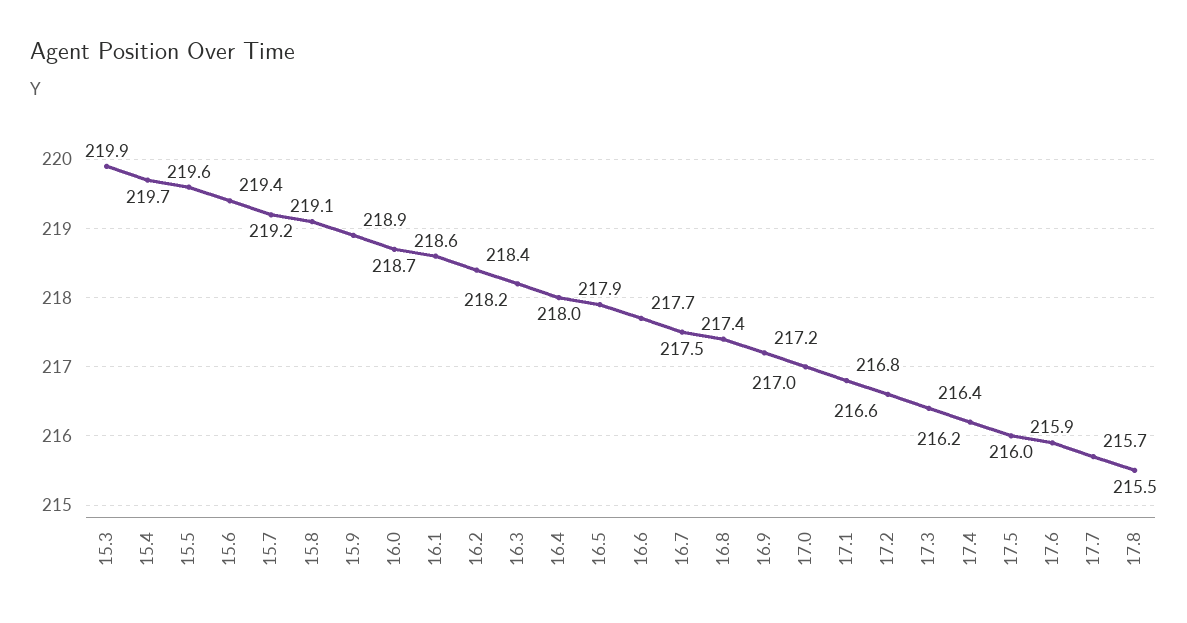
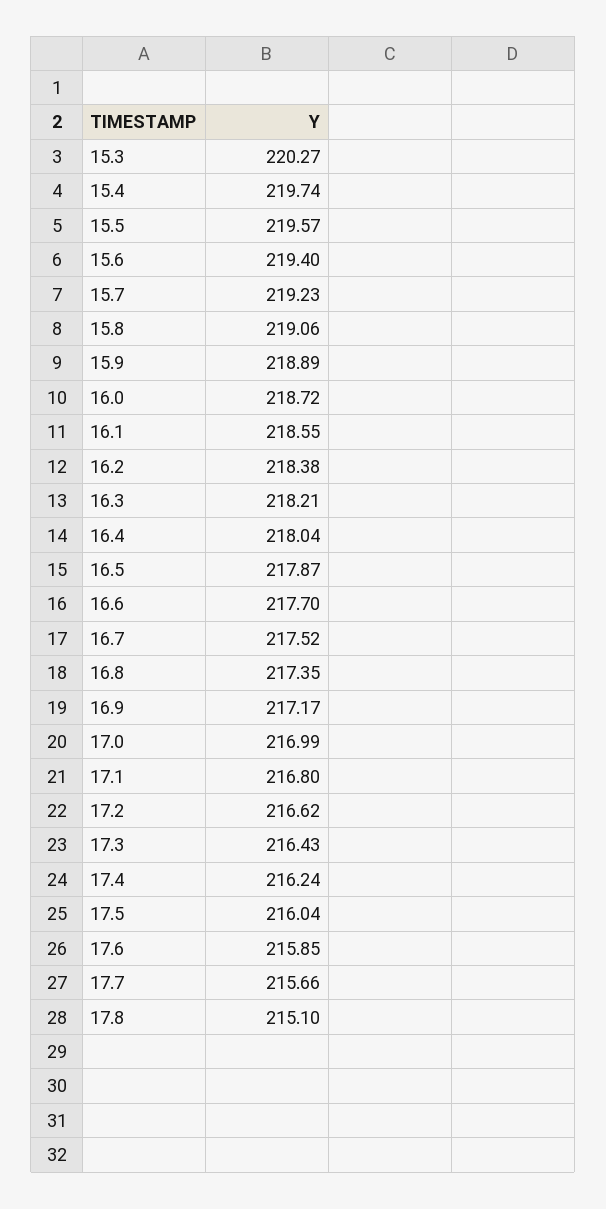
  {
-   "15.3": 219.9,
+   "15.3": 220.27,
    "15.4": 219.74,
    "15.5": 219.57,
    "15.6": 219.4,
    "15.7": 219.23,
    "15.8": 219.06,
    "15.9": 218.89,
    "16.0": 218.72,
    "16.1": 218.55,
    "16.2": 218.38,
    "16.3": 218.21,
    "16.4": 218.04,
    "16.5": 217.87,
    "16.6": 217.7,
    "16.7": 217.52,
    "16.8": 217.35,
    "16.9": 217.17,
    "17.0": 216.99,
    "17.1": 216.8,
    "17.2": 216.62,
    "17.3": 216.43,
    "17.4": 216.24,
    "17.5": 216.04,
    "17.6": 215.85,
    "17.7": 215.66,
-   "17.8": 215.5
+   "17.8": 215.1
  }

